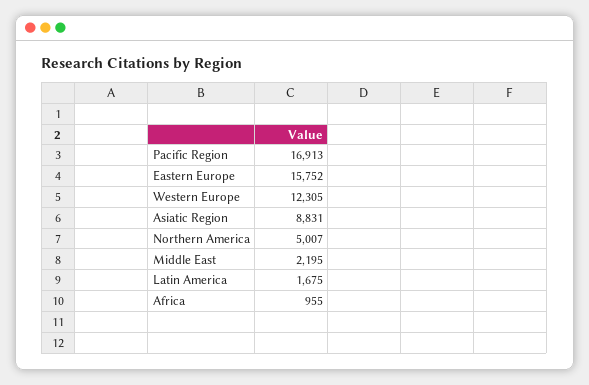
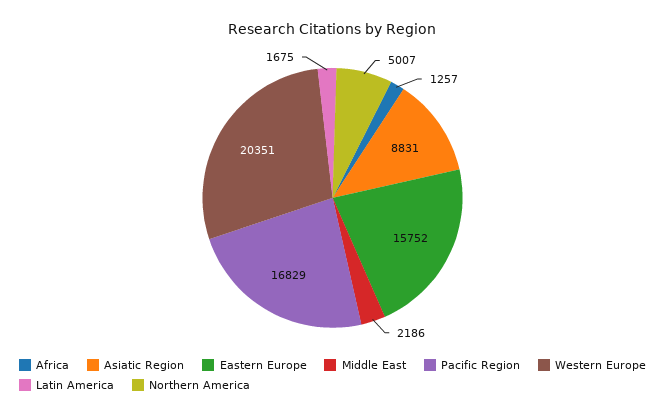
  {
-   "Pacific Region": 16913,
+   "Pacific Region": 16829,
    "Eastern Europe": 15752,
-   "Western Europe": 12305,
+   "Western Europe": 20351,
    "Asiatic Region": 8831,
    "Northern America": 5007,
-   "Middle East": 2195,
+   "Middle East": 2186,
    "Latin America": 1675,
-   "Africa": 955
+   "Africa": 1257
  }

